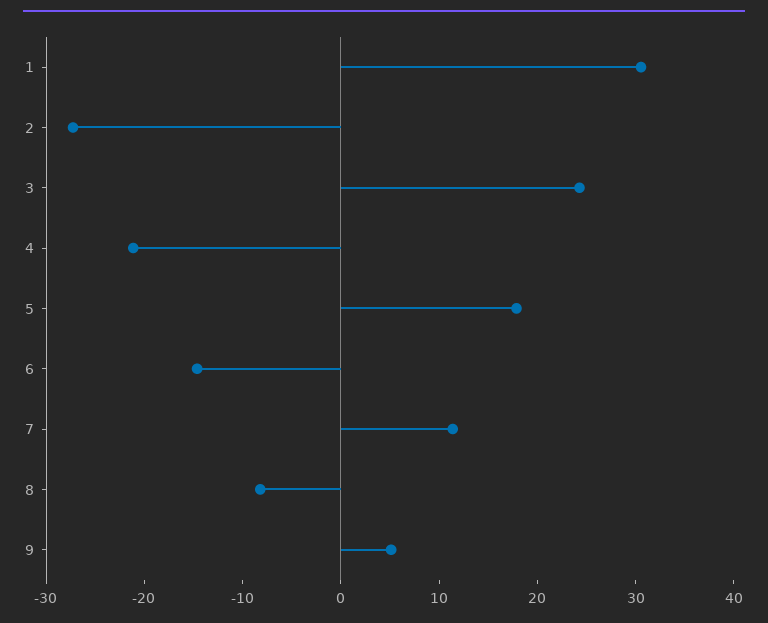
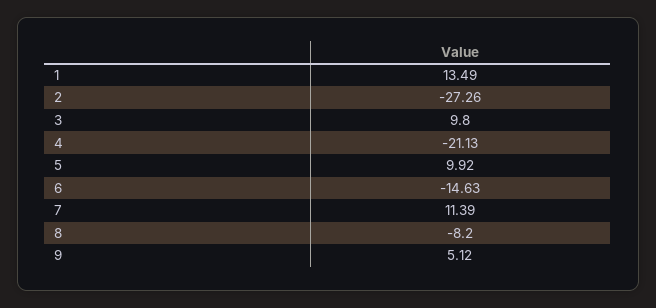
  {
-   "1": 30,
+   "1": 13.49,
    "2": -27.26,
-   "3": 24,
+   "3": 9.8,
    "4": -21.13,
-   "5": 18,
+   "5": 9.92,
    "6": -14.63,
    "7": 11.39,
    "8": -8.2,
    "9": 5.12
  }

